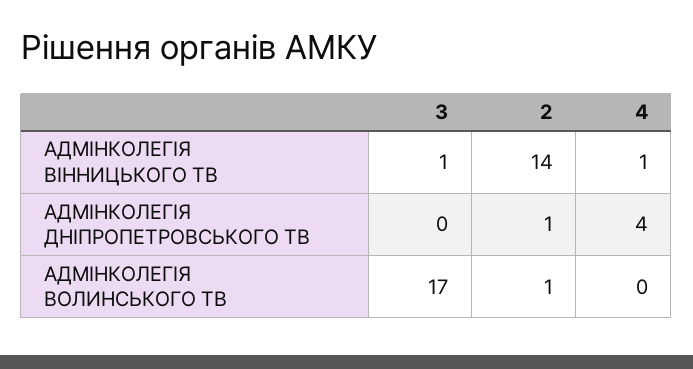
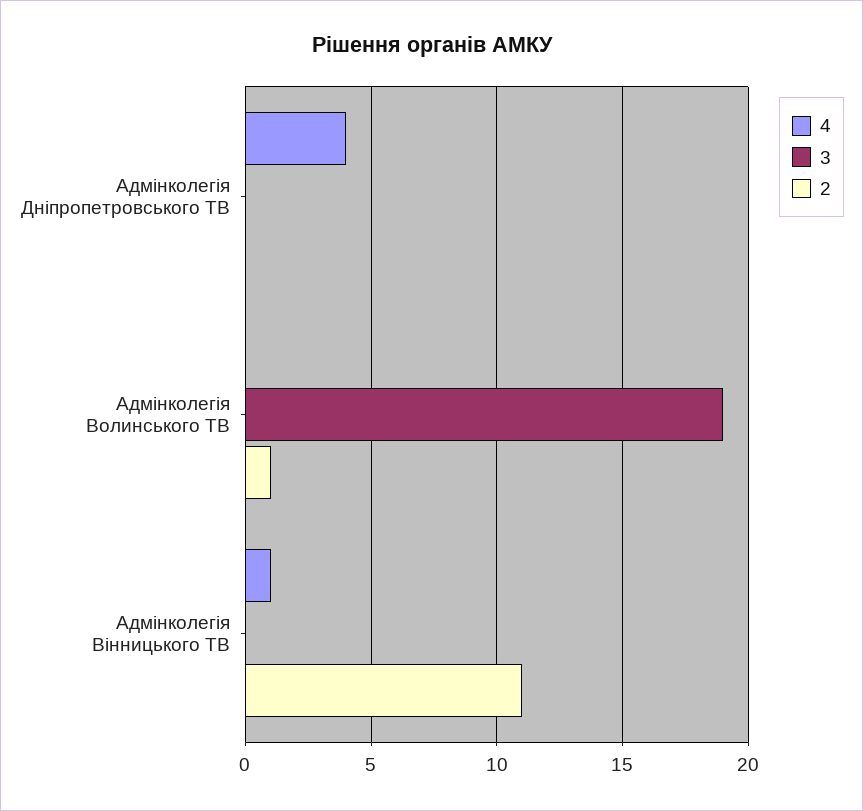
  {
    "3": {
-     "АДМІНКОЛЕГІЯ ВІННИЦЬКОГО ТВ": 1,
+     "АДМІНКОЛЕГІЯ ВІННИЦЬКОГО ТВ": 0,
      "АДМІНКОЛЕГІЯ ДНІПРОПЕТРОВСЬКОГО ТВ": 0,
-     "АДМІНКОЛЕГІЯ ВОЛИНСЬКОГО ТВ": 17
+     "АДМІНКОЛЕГІЯ ВОЛИНСЬКОГО ТВ": 19
    },
    "2": {
-     "АДМІНКОЛЕГІЯ ВІННИЦЬКОГО ТВ": 14,
+     "АДМІНКОЛЕГІЯ ВІННИЦЬКОГО ТВ": 11,
-     "АДМІНКОЛЕГІЯ ДНІПРОПЕТРОВСЬКОГО ТВ": 1,
+     "АДМІНКОЛЕГІЯ ДНІПРОПЕТРОВСЬКОГО ТВ": 0,
      "АДМІНКОЛЕГІЯ ВОЛИНСЬКОГО ТВ": 1
    },
    "4": {
      "АДМІНКОЛЕГІЯ ВІННИЦЬКОГО ТВ": 1,
      "АДМІНКОЛЕГІЯ ДНІПРОПЕТРОВСЬКОГО ТВ": 4,
      "АДМІНКОЛЕГІЯ ВОЛИНСЬКОГО ТВ": 0
    }
  }

